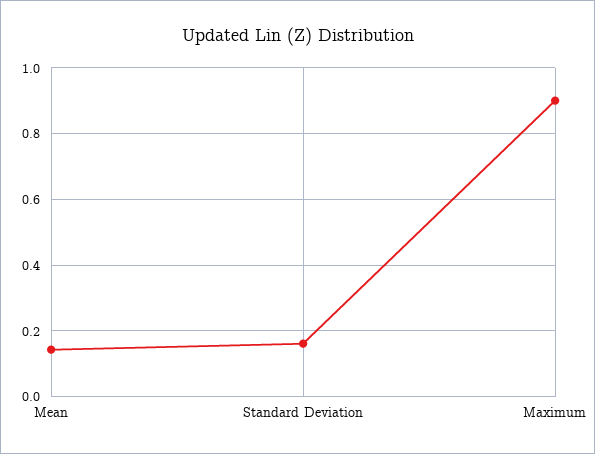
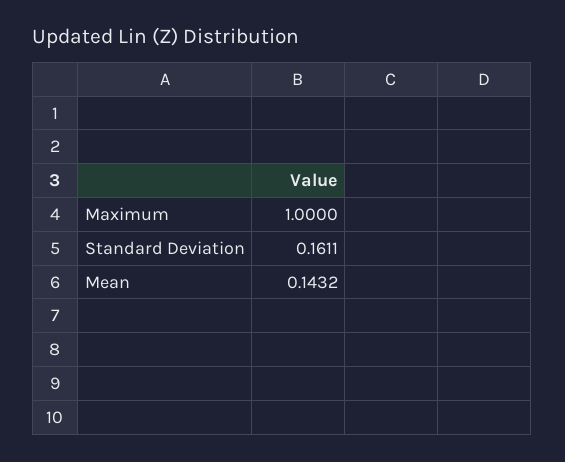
  {
    "Mean": 0.1432,
    "Standard Deviation": 0.1611,
-   "Maximum": 0.9
+   "Maximum": 1
  }

